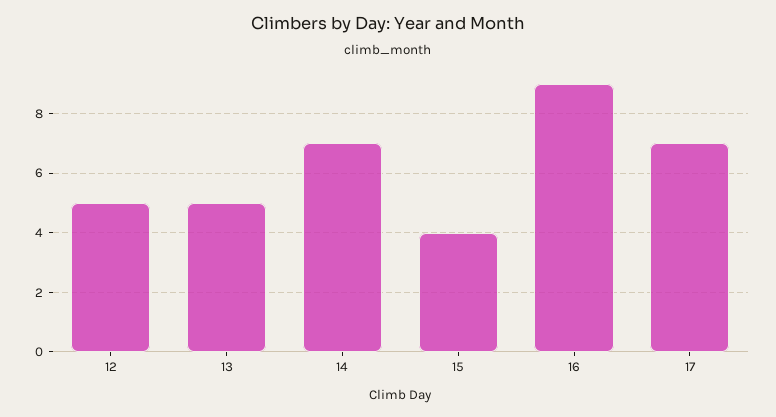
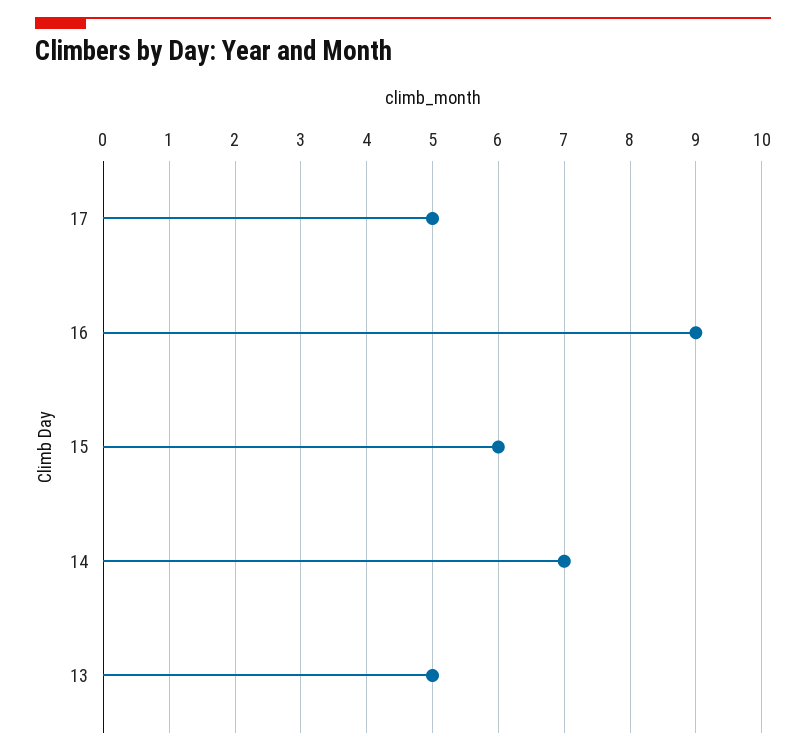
  {
-   "12": 5,
    "13": 5,
    "14": 7,
-   "15": 4,
+   "15": 6,
    "16": 9,
-   "17": 7
+   "17": 5
  }

